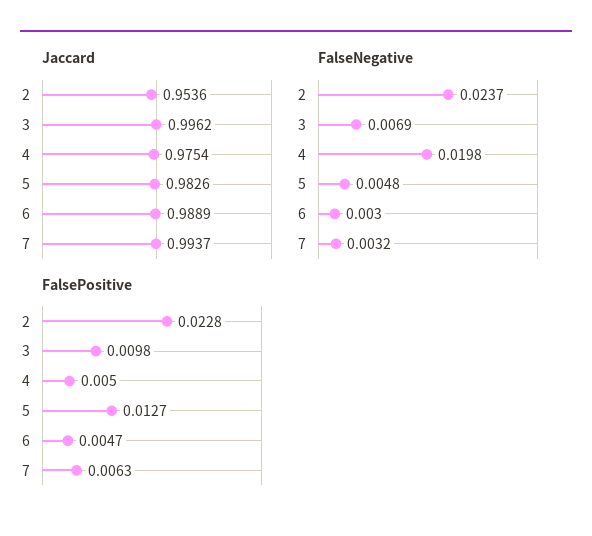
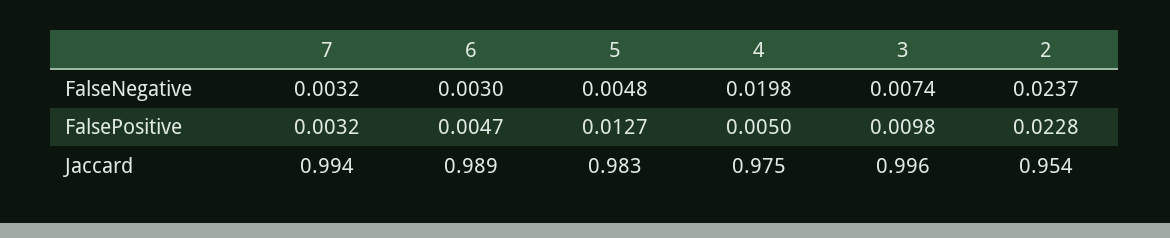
  {
    "Jaccard": {
      "2": 0.9536,
      "3": 0.9962,
      "4": 0.9754,
      "5": 0.9826,
      "6": 0.9889,
      "7": 0.9937
    },
    "FalseNegative": {
      "2": 0.0237,
-     "3": 0.0069,
+     "3": 0.0074,
      "4": 0.0198,
      "5": 0.0048,
      "6": 0.003,
      "7": 0.0032
    },
    "FalsePositive": {
      "2": 0.0228,
      "3": 0.0098,
      "4": 0.005,
      "5": 0.0127,
      "6": 0.0047,
-     "7": 0.0063
+     "7": 0.0032
    }
  }

